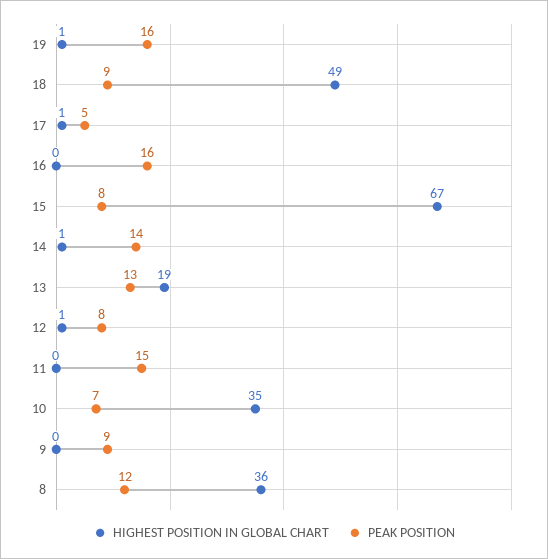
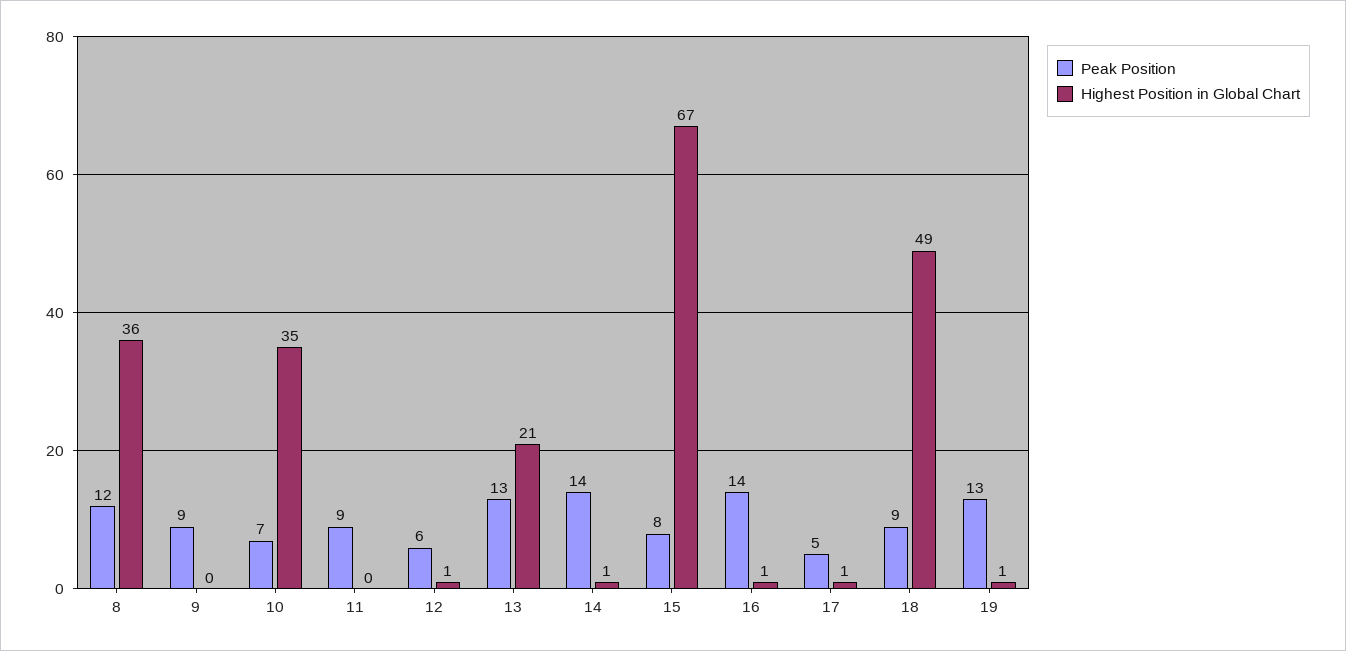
  {
    "HIGHEST POSITION IN GLOBAL CHART": {
      "19": 1,
      "18": 49,
      "17": 1,
-     "16": 0,
+     "16": 1,
      "15": 67,
      "14": 1,
-     "13": 19,
+     "13": 21,
      "12": 1,
      "11": 0,
      "10": 35,
      "9": 0,
      "8": 36
    },
    "PEAK POSITION": {
-     "19": 16,
+     "19": 13,
      "18": 9,
      "17": 5,
-     "16": 16,
+     "16": 14,
      "15": 8,
      "14": 14,
      "13": 13,
-     "12": 8,
+     "12": 6,
-     "11": 15,
+     "11": 9,
      "10": 7,
      "9": 9,
      "8": 12
    }
  }

